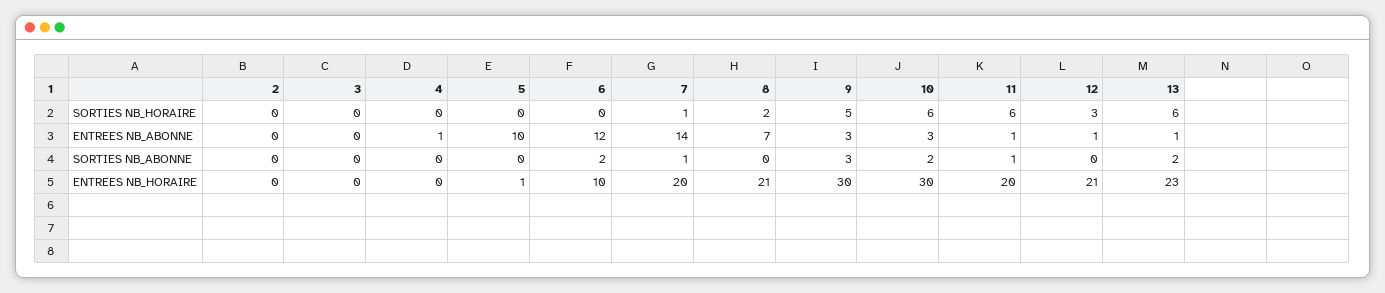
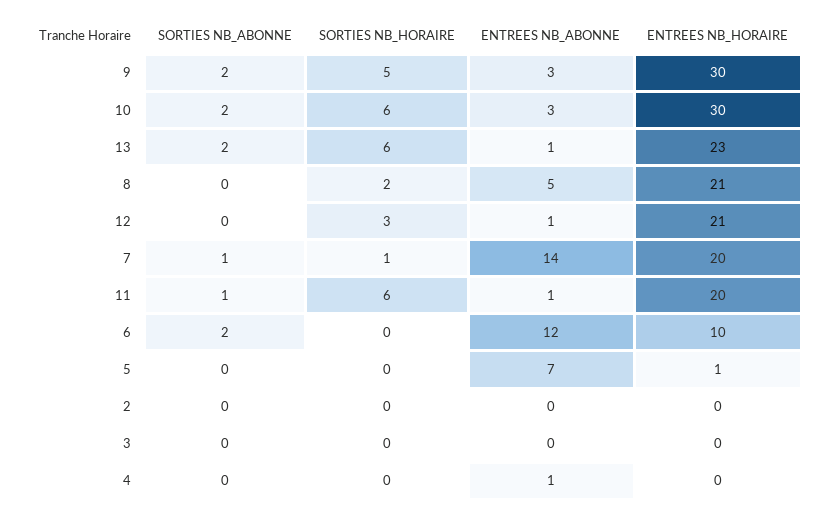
  {
    "2": {
      "SORTIES NB_HORAIRE": 0,
      "ENTREES NB_ABONNE": 0,
      "SORTIES NB_ABONNE": 0,
      "ENTREES NB_HORAIRE": 0
    },
    "3": {
      "SORTIES NB_HORAIRE": 0,
      "ENTREES NB_ABONNE": 0,
      "SORTIES NB_ABONNE": 0,
      "ENTREES NB_HORAIRE": 0
    },
    "4": {
      "SORTIES NB_HORAIRE": 0,
      "ENTREES NB_ABONNE": 1,
      "SORTIES NB_ABONNE": 0,
      "ENTREES NB_HORAIRE": 0
    },
    "5": {
      "SORTIES NB_HORAIRE": 0,
-     "ENTREES NB_ABONNE": 10,
+     "ENTREES NB_ABONNE": 7,
      "SORTIES NB_ABONNE": 0,
      "ENTREES NB_HORAIRE": 1
    },
    "6": {
      "SORTIES NB_HORAIRE": 0,
      "ENTREES NB_ABONNE": 12,
      "SORTIES NB_ABONNE": 2,
      "ENTREES NB_HORAIRE": 10
    },
    "7": {
      "SORTIES NB_HORAIRE": 1,
      "ENTREES NB_ABONNE": 14,
      "SORTIES NB_ABONNE": 1,
      "ENTREES NB_HORAIRE": 20
    },
    "8": {
      "SORTIES NB_HORAIRE": 2,
-     "ENTREES NB_ABONNE": 7,
+     "ENTREES NB_ABONNE": 5,
      "SORTIES NB_ABONNE": 0,
      "ENTREES NB_HORAIRE": 21
    },
    "9": {
      "SORTIES NB_HORAIRE": 5,
      "ENTREES NB_ABONNE": 3,
-     "SORTIES NB_ABONNE": 3,
+     "SORTIES NB_ABONNE": 2,
      "ENTREES NB_HORAIRE": 30
    },
    "10": {
      "SORTIES NB_HORAIRE": 6,
      "ENTREES NB_ABONNE": 3,
      "SORTIES NB_ABONNE": 2,
      "ENTREES NB_HORAIRE": 30
    },
    "11": {
      "SORTIES NB_HORAIRE": 6,
      "ENTREES NB_ABONNE": 1,
      "SORTIES NB_ABONNE": 1,
      "ENTREES NB_HORAIRE": 20
    },
    "12": {
      "SORTIES NB_HORAIRE": 3,
      "ENTREES NB_ABONNE": 1,
      "SORTIES NB_ABONNE": 0,
      "ENTREES NB_HORAIRE": 21
    },
    "13": {
      "SORTIES NB_HORAIRE": 6,
      "ENTREES NB_ABONNE": 1,
      "SORTIES NB_ABONNE": 2,
      "ENTREES NB_HORAIRE": 23
    }
  }

